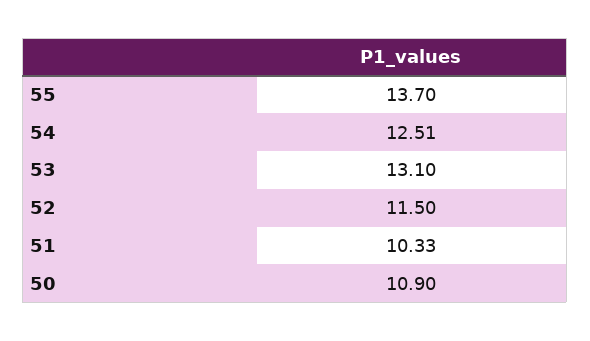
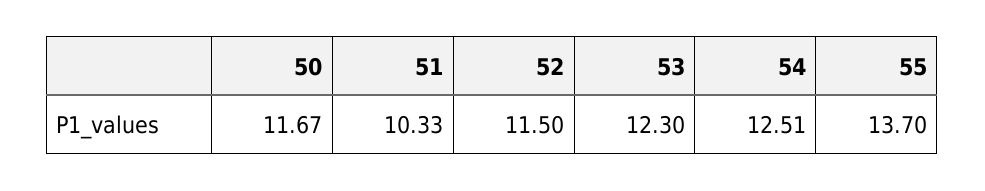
  {
    "55": 13.7,
    "54": 12.51,
-   "53": 13.1,
+   "53": 12.3,
    "52": 11.5,
    "51": 10.33,
-   "50": 10.9
+   "50": 11.67
  }

